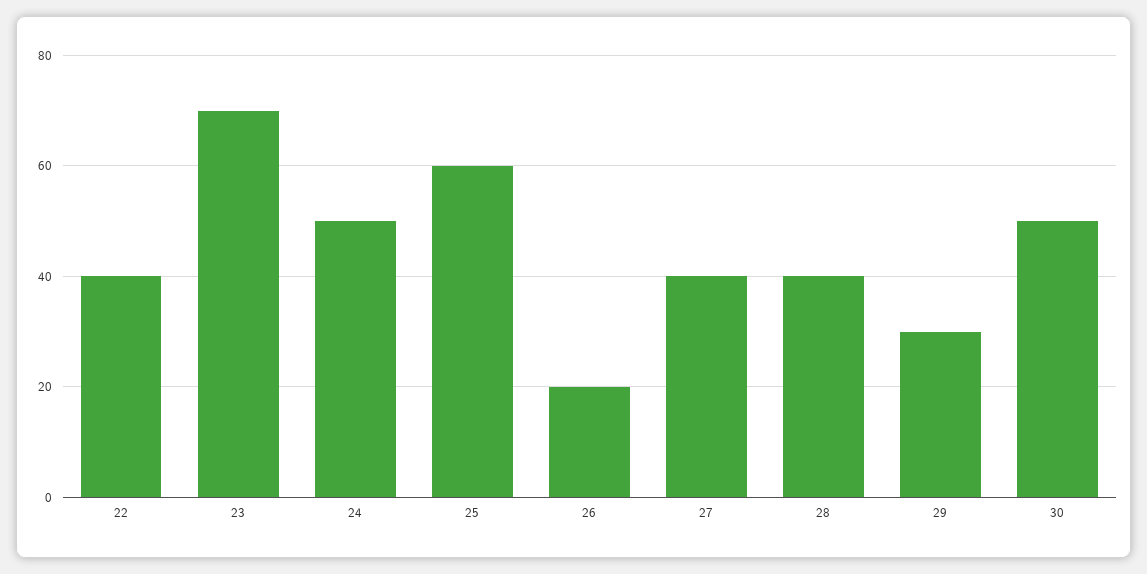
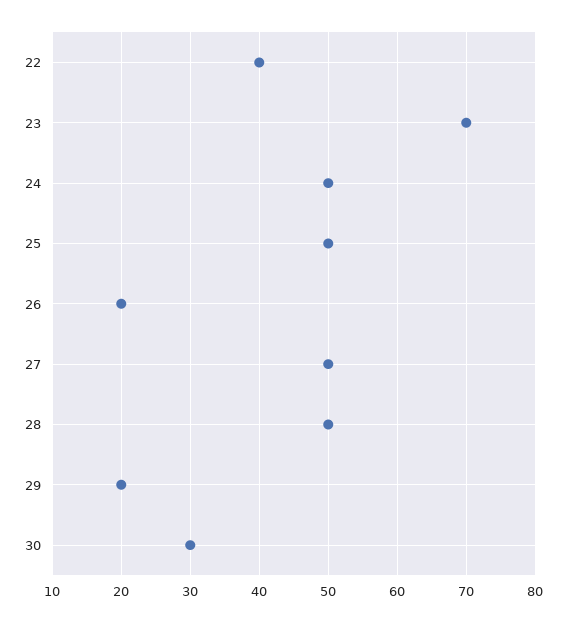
  {
    "22": 40,
    "23": 70,
    "24": 50,
-   "25": 60,
+   "25": 50,
    "26": 20,
-   "27": 40,
+   "27": 50,
-   "28": 40,
+   "28": 50,
-   "29": 30,
+   "29": 20,
-   "30": 50
+   "30": 30
  }

